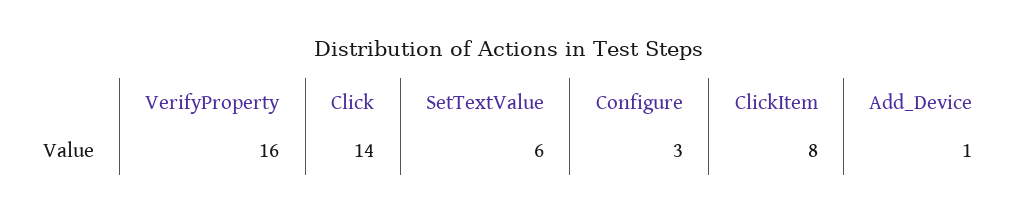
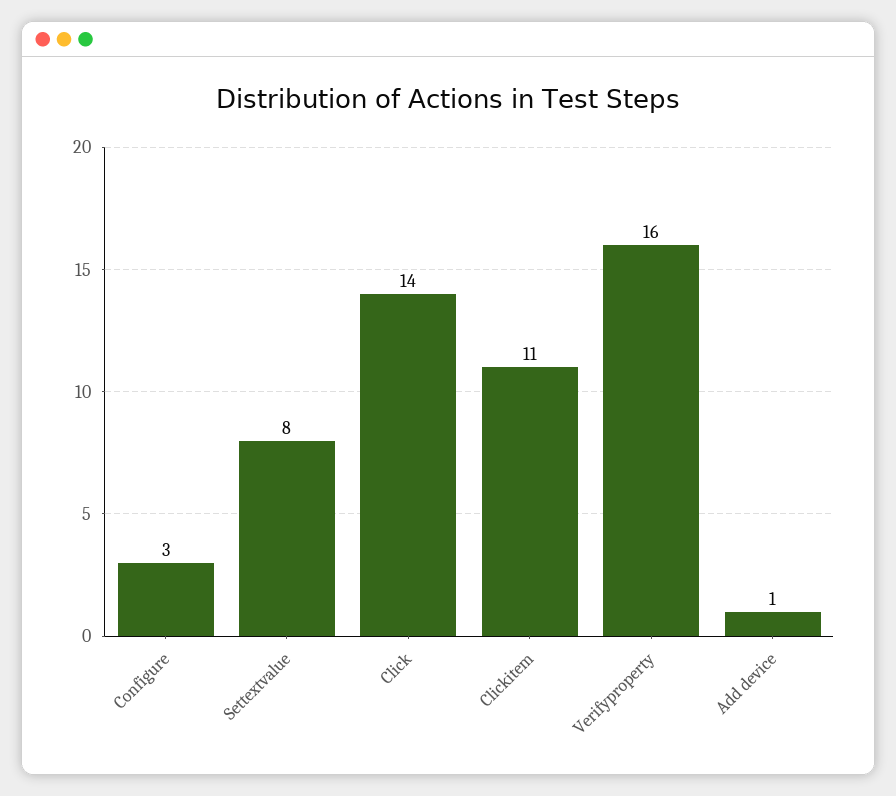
  {
    "VerifyProperty": 16,
    "Click": 14,
-   "SetTextValue": 6,
+   "SetTextValue": 8,
    "Configure": 3,
-   "ClickItem": 8,
+   "ClickItem": 11,
    "Add_Device": 1
  }

